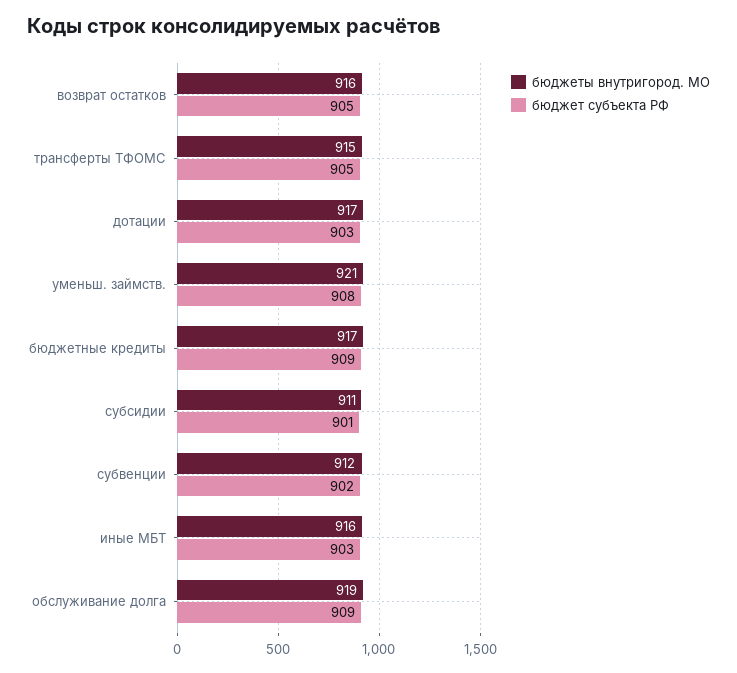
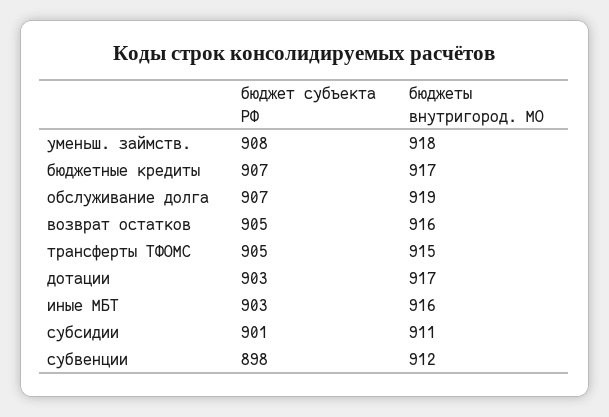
  {
    "бюджеты внутригород. МО": {
      "возврат остатков": 916,
      "трансферты ТФОМС": 915,
      "дотации": 917,
-     "уменьш. займств.": 921,
+     "уменьш. займств.": 918,
      "бюджетные кредиты": 917,
      "субсидии": 911,
      "субвенции": 912,
      "иные МБТ": 916,
      "обслуживание долга": 919
    },
    "бюджет субъекта РФ": {
      "возврат остатков": 905,
      "трансферты ТФОМС": 905,
      "дотации": 903,
      "уменьш. займств.": 908,
-     "бюджетные кредиты": 909,
+     "бюджетные кредиты": 907,
      "субсидии": 901,
-     "субвенции": 902,
+     "субвенции": 898,
      "иные МБТ": 903,
-     "обслуживание долга": 909
+     "обслуживание долга": 907
    }
  }

